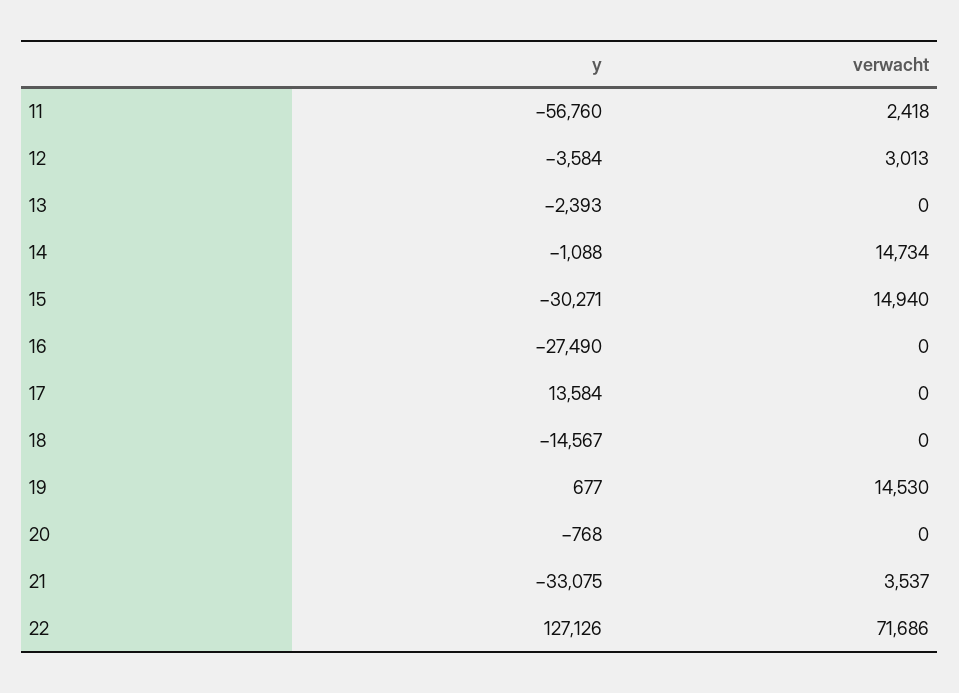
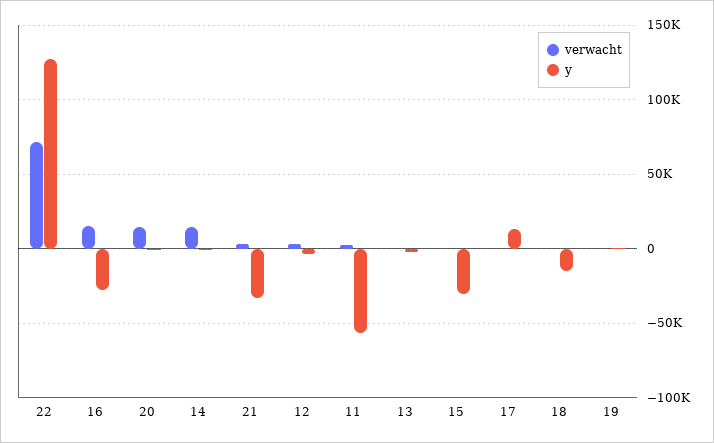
  {
    "y": {
      "11": -56760,
      "12": -3584,
      "13": -2393,
      "14": -1088,
      "15": -30271,
      "16": -27490,
      "17": 13584,
      "18": -14567,
      "19": 677,
      "20": -768,
      "21": -33075,
      "22": 127126
    },
    "verwacht": {
      "11": 2418,
      "12": 3013,
      "13": 0,
      "14": 14734,
-     "15": 14940,
+     "15": 0,
-     "16": 0,
+     "16": 15000,
      "17": 0,
      "18": 0,
-     "19": 14530,
+     "19": 0,
-     "20": 0,
+     "20": 15000,
      "21": 3537,
      "22": 71686
    }
  }

